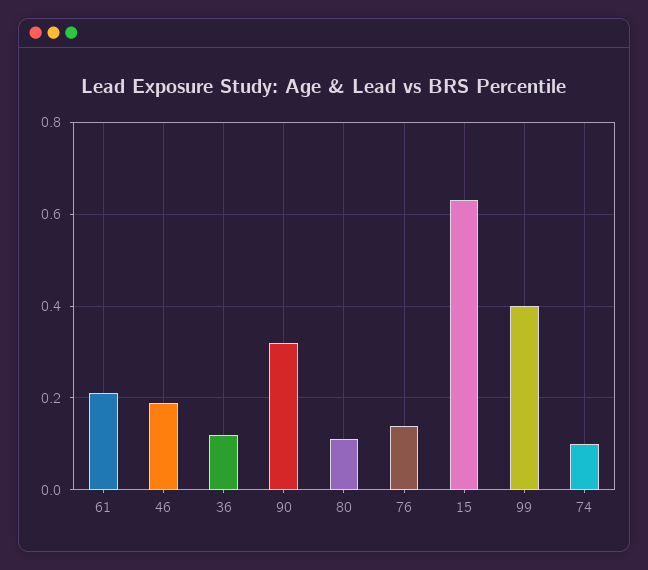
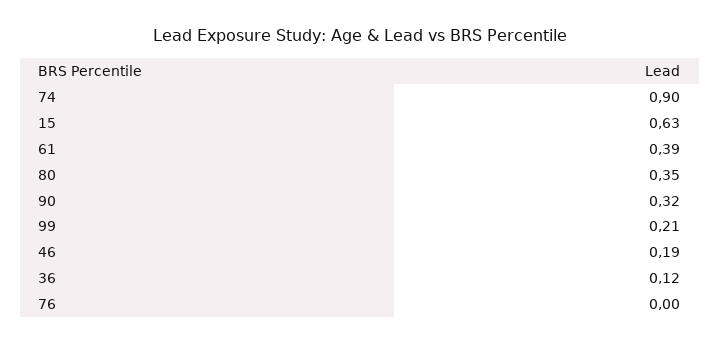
  {
-   "61": 0.2,
+   "61": 0.39,
    "46": 0.19,
    "36": 0.12,
    "90": 0.32,
-   "80": 0.1,
+   "80": 0.35,
-   "76": 0.15,
+   "76": 0,
    "15": 0.63,
-   "99": 0.4,
+   "99": 0.21,
-   "74": 0.1
+   "74": 0.9
  }

